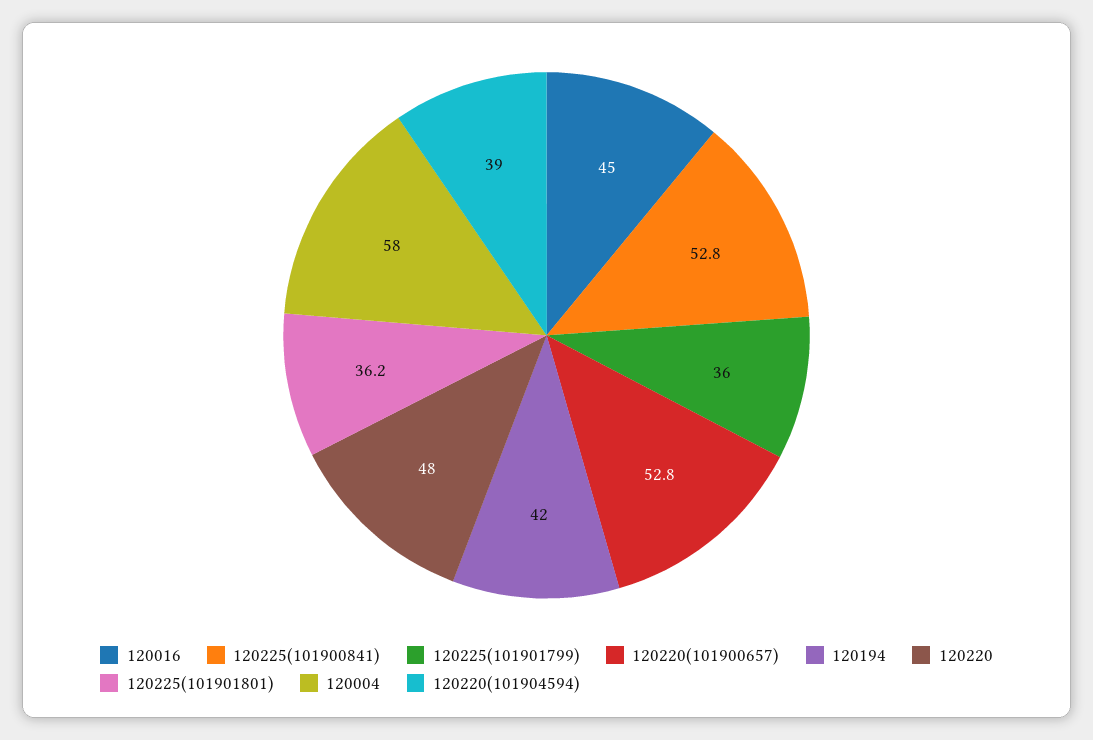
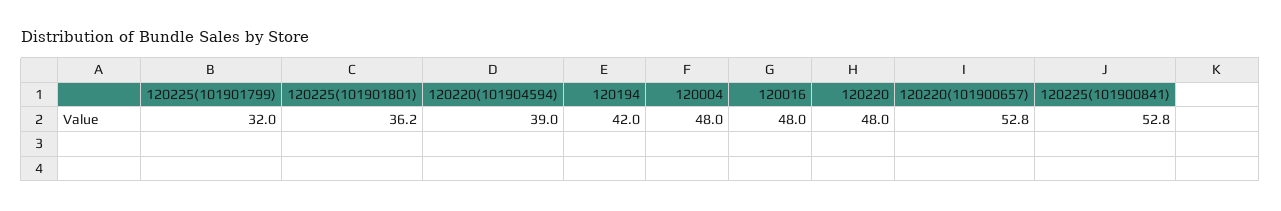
  {
-   "120016": 45,
+   "120016": 48,
    "120225(101900841)": 52.8,
-   "120225(101901799)": 36,
+   "120225(101901799)": 32,
    "120220(101900657)": 52.8,
    "120194": 42,
    "120220": 48,
    "120225(101901801)": 36.2,
-   "120004": 58,
+   "120004": 48,
    "120220(101904594)": 39
  }

